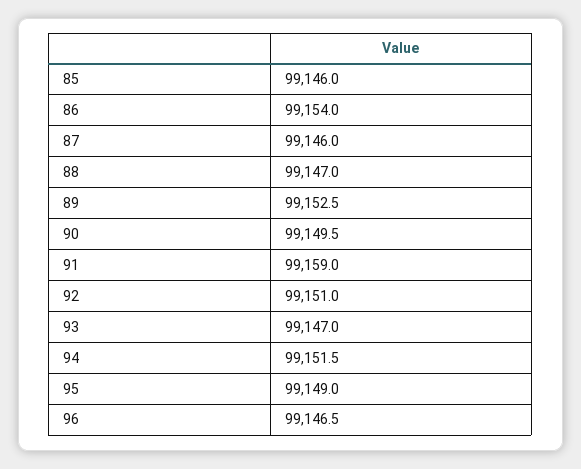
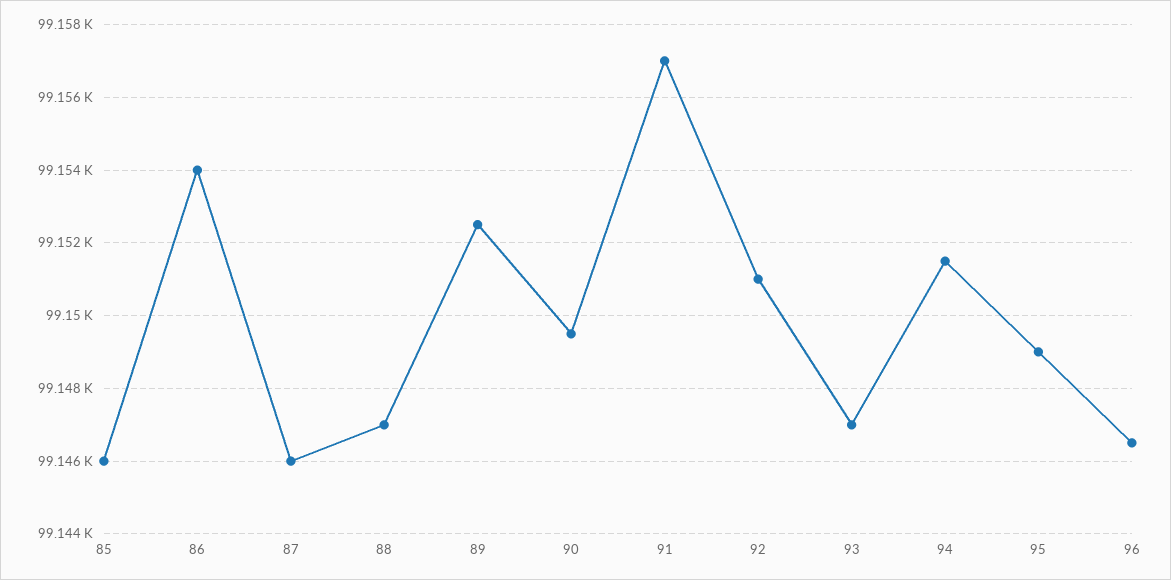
  {
    "85": 99146,
    "86": 99154,
    "87": 99146,
    "88": 99147,
    "89": 99152.5,
    "90": 99149.5,
-   "91": 99159,
+   "91": 99157,
    "92": 99151,
    "93": 99147,
    "94": 99151.5,
    "95": 99149,
    "96": 99146.5
  }

